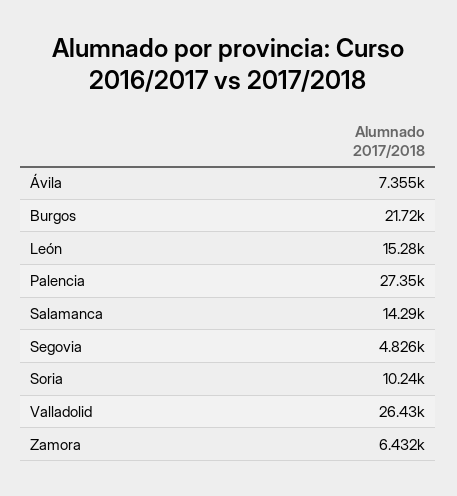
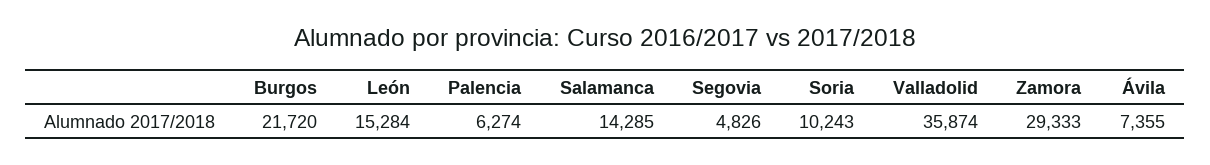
  {
    "Ávila": 7355,
    "Burgos": 21720,
    "León": 15284,
-   "Palencia": 27350,
+   "Palencia": 6274,
    "Salamanca": 14285,
    "Segovia": 4826,
    "Soria": 10243,
-   "Valladolid": 26430,
+   "Valladolid": 35874,
-   "Zamora": 6432
+   "Zamora": 29333
  }

